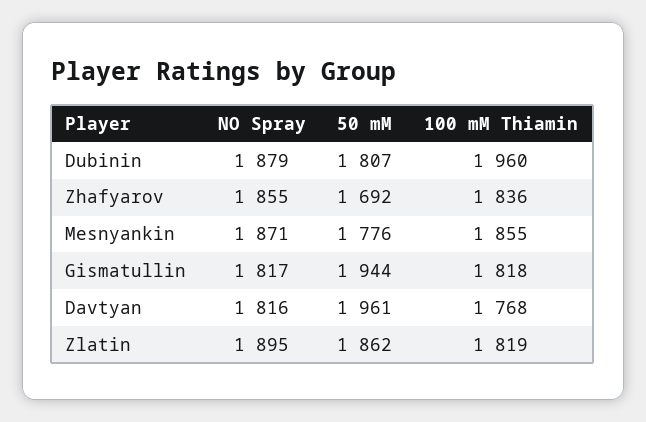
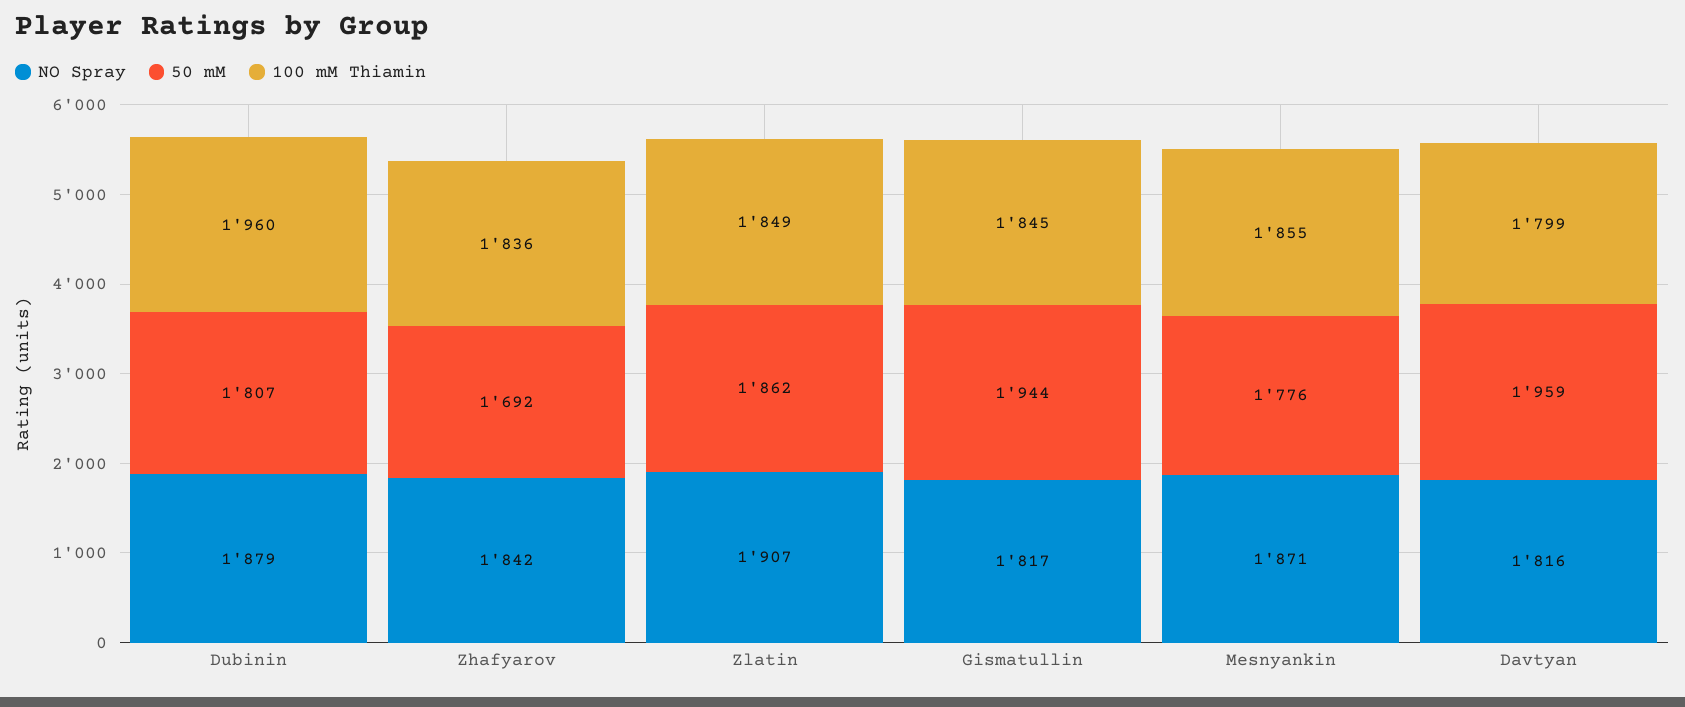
  {
    "NO Spray": {
      "Dubinin": 1879,
-     "Zhafyarov": 1855,
+     "Zhafyarov": 1842,
      "Mesnyankin": 1871,
      "Gismatullin": 1817,
      "Davtyan": 1816,
-     "Zlatin": 1895
+     "Zlatin": 1907
    },
    "50 mM": {
      "Dubinin": 1807,
      "Zhafyarov": 1692,
      "Mesnyankin": 1776,
      "Gismatullin": 1944,
-     "Davtyan": 1961,
+     "Davtyan": 1959,
      "Zlatin": 1862
    },
    "100 mM Thiamin": {
      "Dubinin": 1960,
      "Zhafyarov": 1836,
      "Mesnyankin": 1855,
-     "Gismatullin": 1818,
+     "Gismatullin": 1845,
-     "Davtyan": 1768,
+     "Davtyan": 1799,
-     "Zlatin": 1819
+     "Zlatin": 1849
    }
  }

